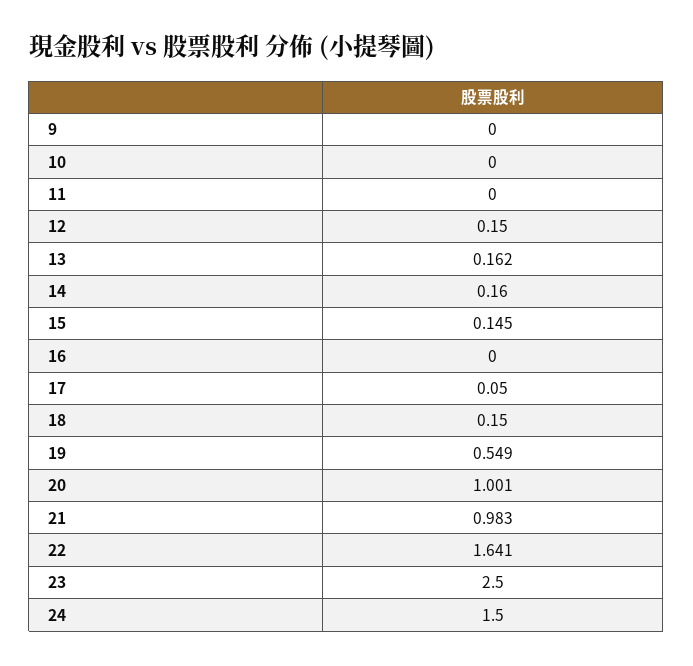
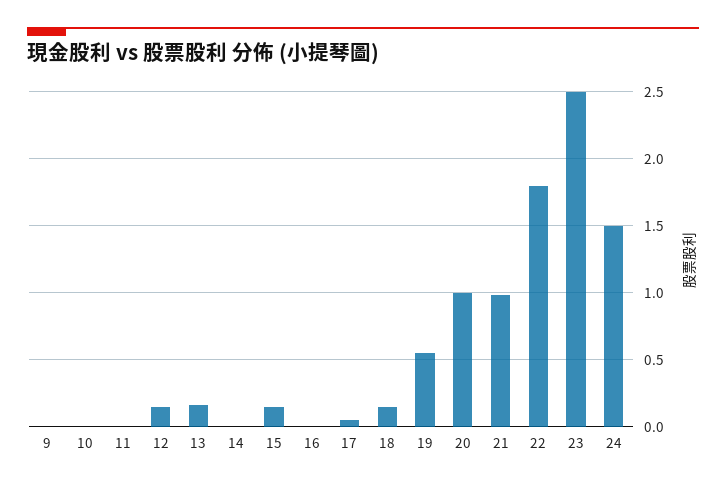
  {
    "9": 0,
    "10": 0,
    "11": 0,
    "12": 0.15,
    "13": 0.162,
-   "14": 0.16,
+   "14": 0,
    "15": 0.145,
    "16": 0,
    "17": 0.05,
    "18": 0.15,
    "19": 0.549,
    "20": 1.001,
    "21": 0.983,
-   "22": 1.641,
+   "22": 1.8,
    "23": 2.5,
    "24": 1.5
  }

